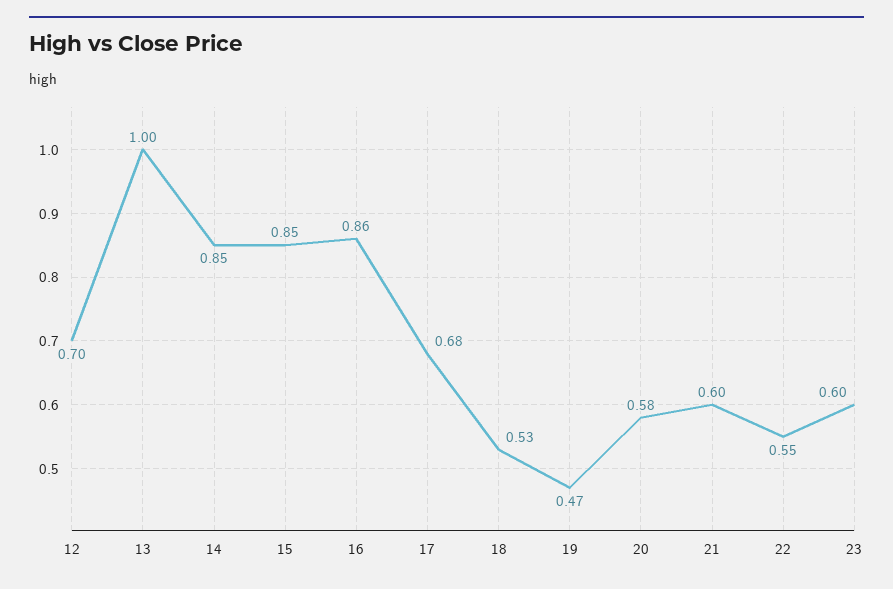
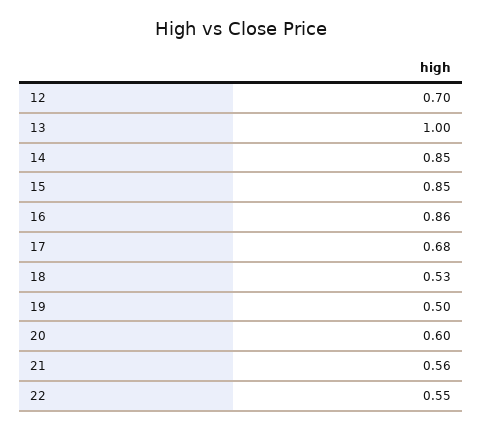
  {
    "12": 0.7,
    "13": 1,
    "14": 0.85,
    "15": 0.85,
    "16": 0.86,
    "17": 0.68,
    "18": 0.53,
-   "19": 0.47,
+   "19": 0.5,
-   "20": 0.58,
+   "20": 0.6,
-   "21": 0.6,
+   "21": 0.56,
-   "22": 0.55,
+   "22": 0.55
-   "23": 0.6
  }

